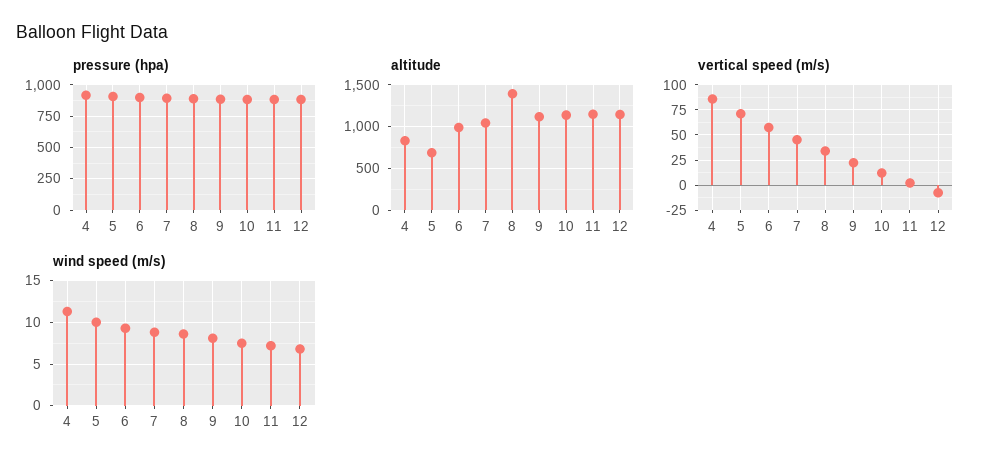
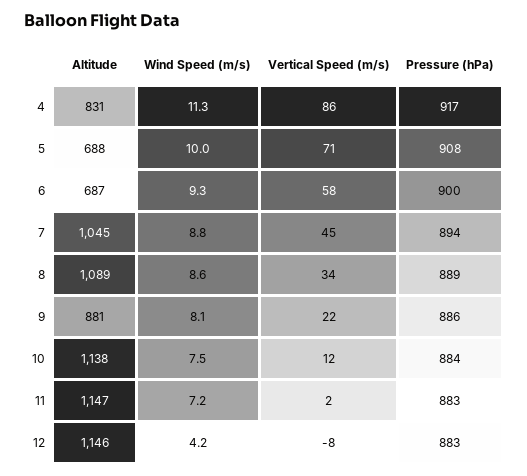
  {
    "pressure (hpa)": {
      "4": 917,
      "5": 908,
      "6": 900,
      "7": 894,
      "8": 889,
      "9": 886,
      "10": 884,
      "11": 883,
      "12": 883
    },
    "altitude": {
      "4": 831,
      "5": 688,
-     "6": 1000,
+     "6": 687,
      "7": 1045,
-     "8": 1400,
+     "8": 1089,
-     "9": 1100,
+     "9": 881,
      "10": 1138,
      "11": 1147,
      "12": 1146
    },
    "vertical speed (m/s)": {
      "4": 86,
      "5": 71,
      "6": 58,
      "7": 45,
      "8": 34,
      "9": 22,
      "10": 12,
      "11": 2,
      "12": -8
    },
    "wind speed (m/s)": {
      "4": 11.3,
      "5": 10,
      "6": 9.3,
      "7": 8.8,
      "8": 8.6,
      "9": 8.1,
      "10": 7.5,
      "11": 7.2,
-     "12": 7
+     "12": 4.2
    }
  }

